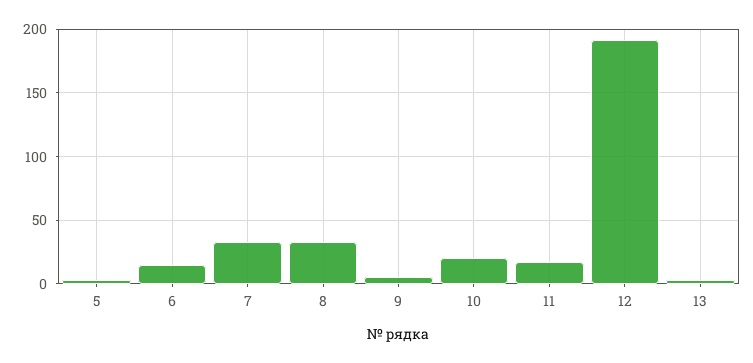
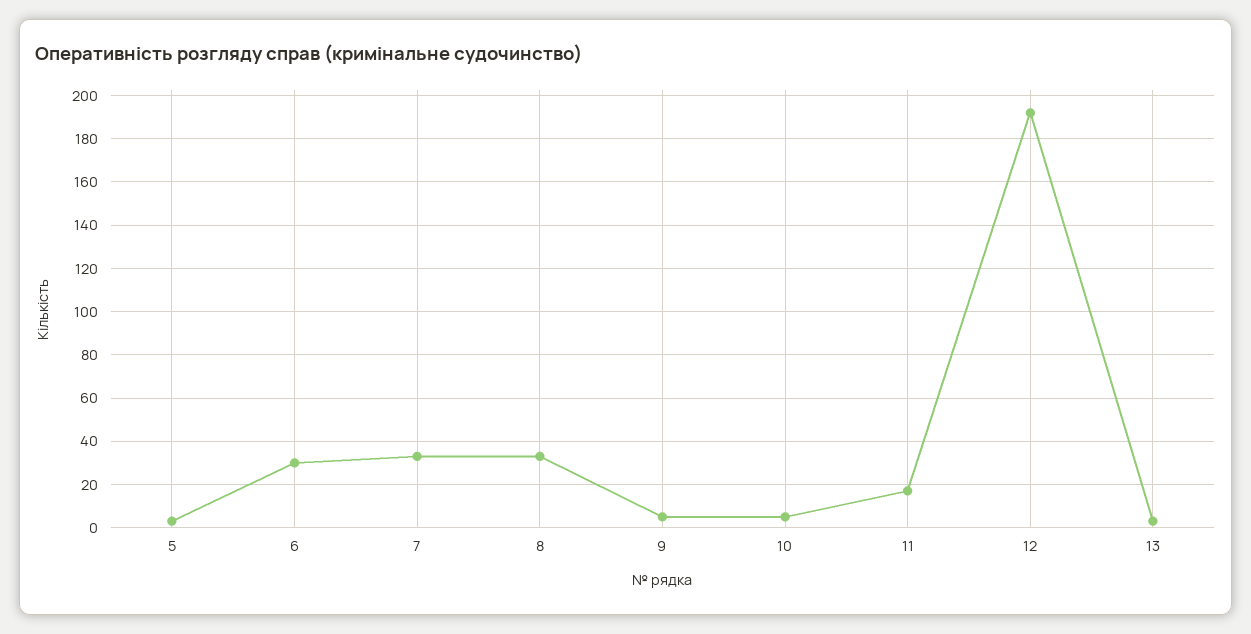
  {
    "5": 5,
-   "6": 15,
+   "6": 30,
    "7": 35,
    "8": 35,
    "9": 5,
-   "10": 20,
+   "10": 5,
    "11": 15,
    "12": 190,
    "13": 5
  }

